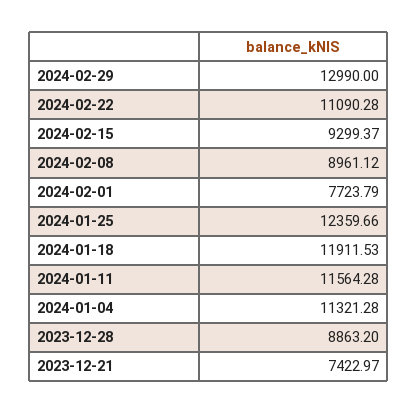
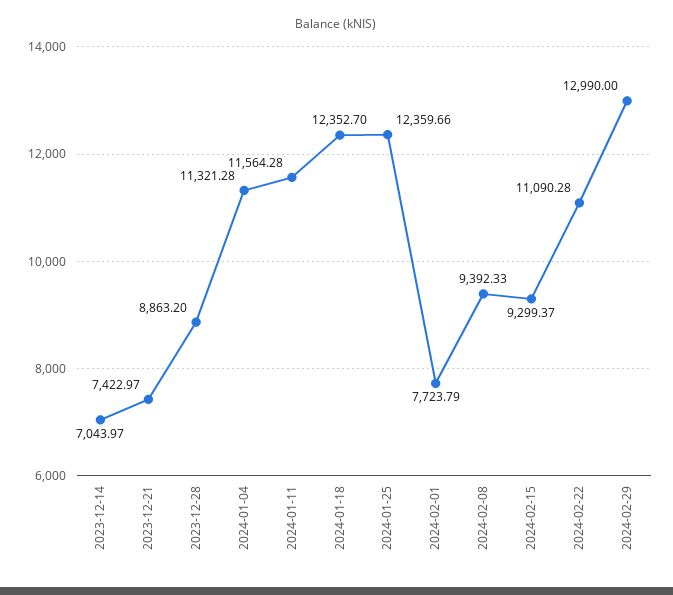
  {
    "2024-02-29": 12990,
    "2024-02-22": 11090.28,
    "2024-02-15": 9299.37,
-   "2024-02-08": 8961.12,
+   "2024-02-08": 9392.33,
    "2024-02-01": 7723.79,
    "2024-01-25": 12359.66,
-   "2024-01-18": 11911.53,
+   "2024-01-18": 12352.7,
    "2024-01-11": 11564.28,
    "2024-01-04": 11321.28,
    "2023-12-28": 8863.2,
-   "2023-12-21": 7422.97
+   "2023-12-21": 7422.97,
+   "2023-12-14": 7043.97
  }

